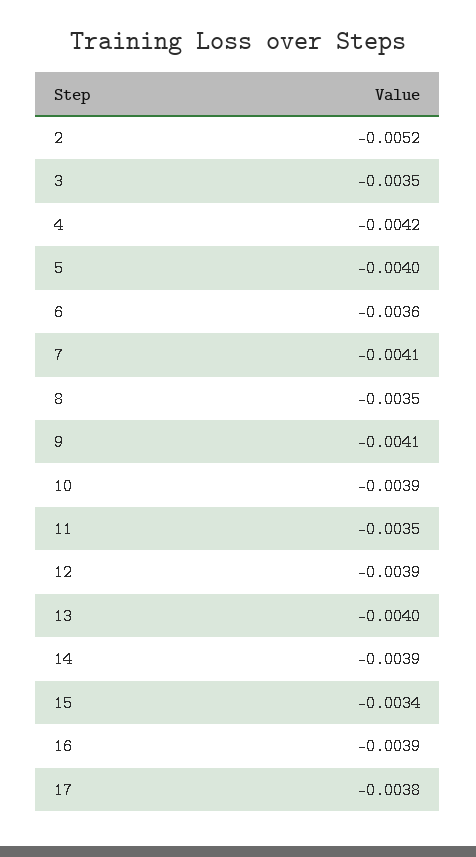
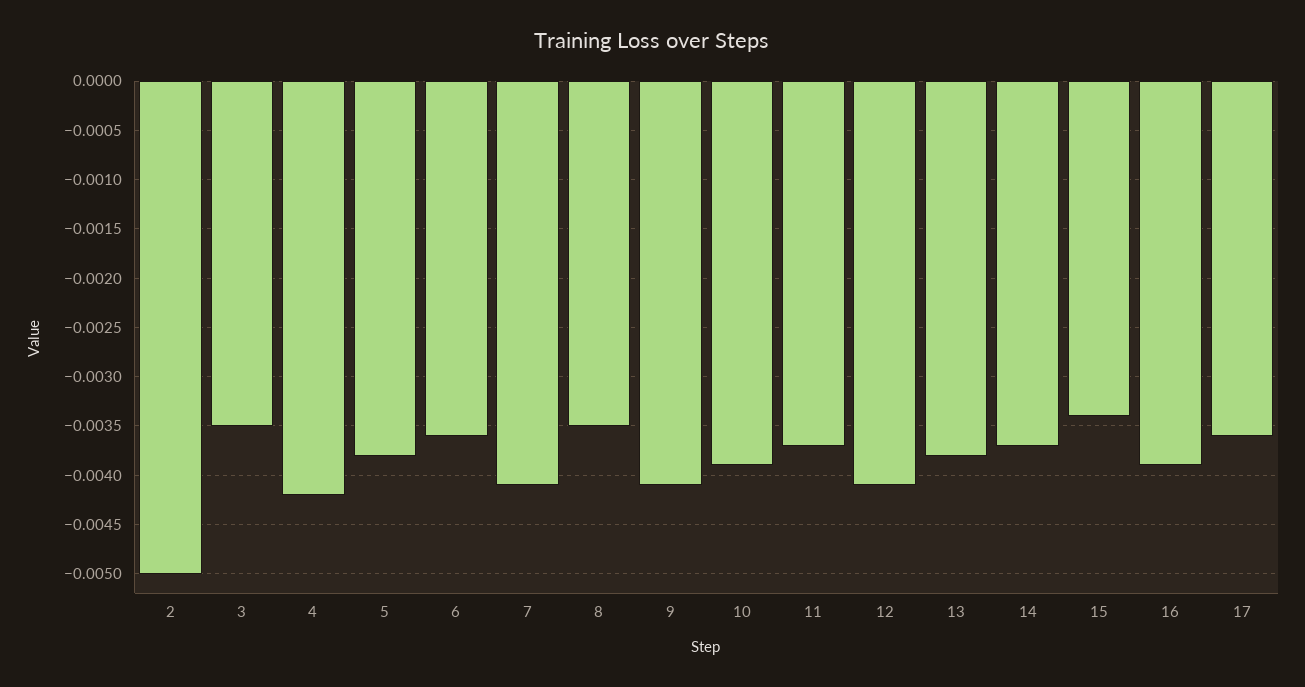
  {
-   "2": -0.0052,
+   "2": -0.005,
    "3": -0.0035,
    "4": -0.0042,
-   "5": -0.004,
+   "5": -0.0038,
    "6": -0.0036,
    "7": -0.0041,
    "8": -0.0035,
    "9": -0.0041,
    "10": -0.0039,
-   "11": -0.0035,
+   "11": -0.0037,
-   "12": -0.0039,
+   "12": -0.0041,
-   "13": -0.004,
+   "13": -0.0038,
-   "14": -0.0039,
+   "14": -0.0037,
    "15": -0.0034,
    "16": -0.0039,
-   "17": -0.0038
+   "17": -0.0036
  }

